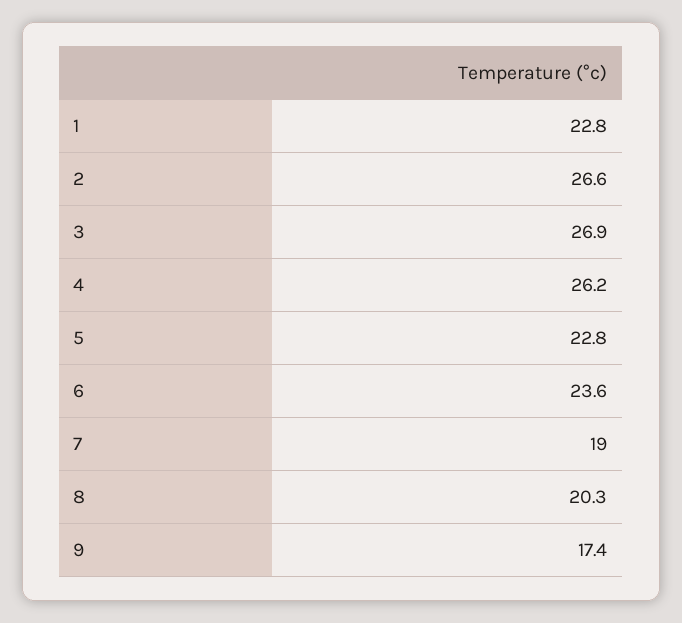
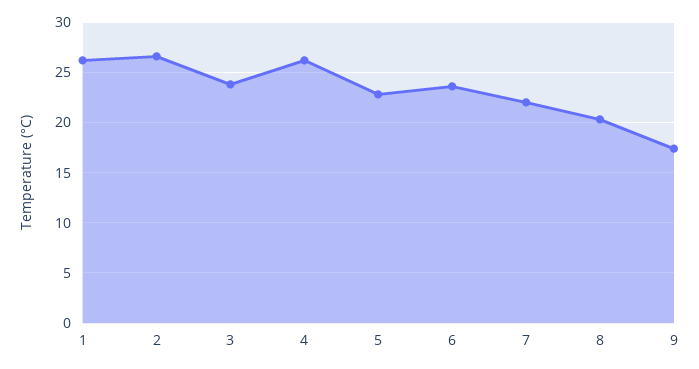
  {
-   "1": 22.8,
+   "1": 26,
    "2": 26.6,
-   "3": 26.9,
+   "3": 24,
    "4": 26.2,
    "5": 22.8,
    "6": 23.6,
-   "7": 19,
+   "7": 22,
    "8": 20.3,
    "9": 17.4
  }

